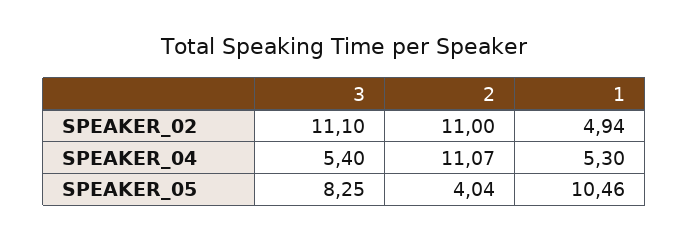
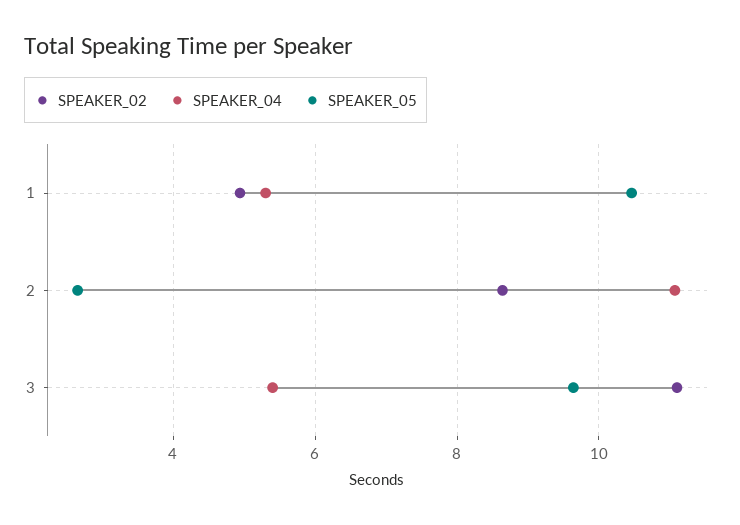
  {
    "SPEAKER_02": {
      "3": 11.1,
-     "2": 11,
+     "2": 8.6,
      "1": 4.94
    },
    "SPEAKER_04": {
      "3": 5.4,
      "2": 11.07,
      "1": 5.3
    },
    "SPEAKER_05": {
-     "3": 8.25,
+     "3": 9.6,
-     "2": 4.04,
+     "2": 2.6,
      "1": 10.46
    }
  }

